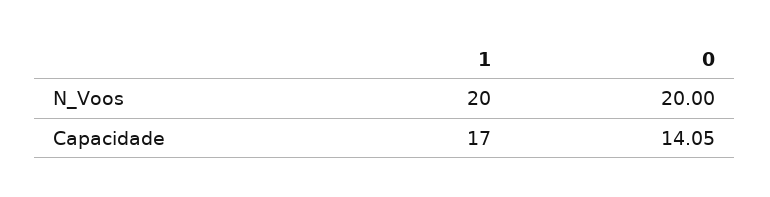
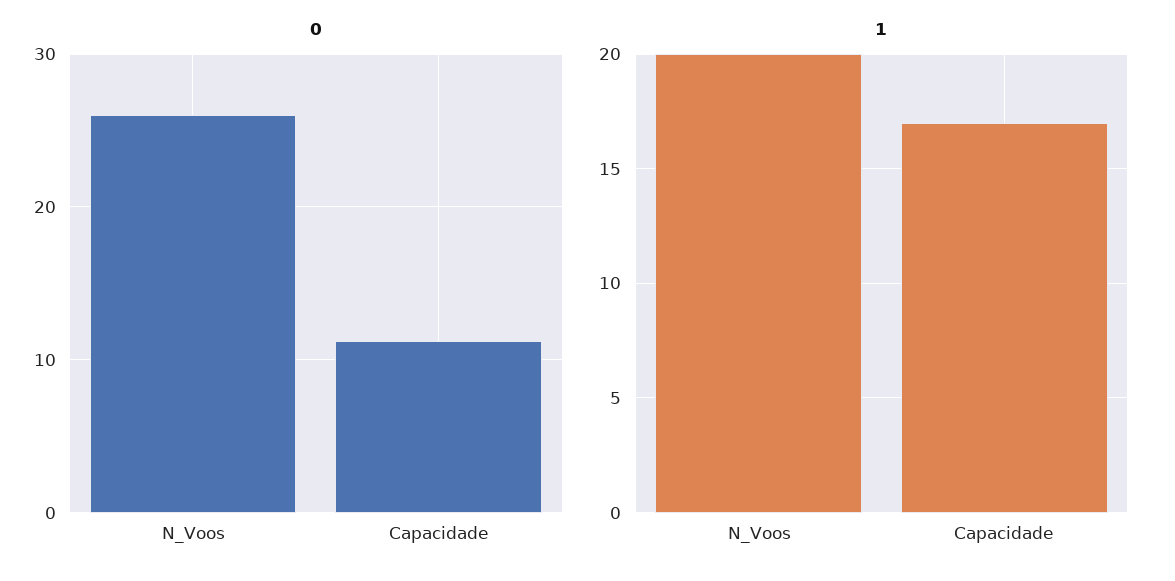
  {
    "1": {
      "N_Voos": 20,
      "Capacidade": 17
    },
    "0": {
-     "N_Voos": 20,
+     "N_Voos": 26,
-     "Capacidade": 14.05
+     "Capacidade": 11
    }
  }

